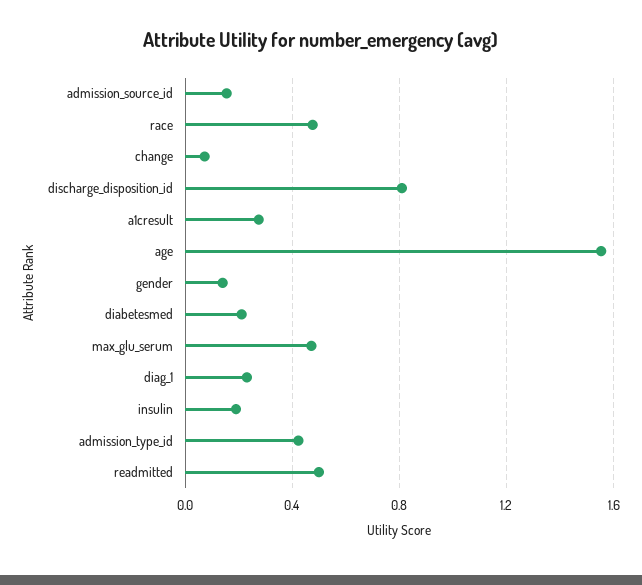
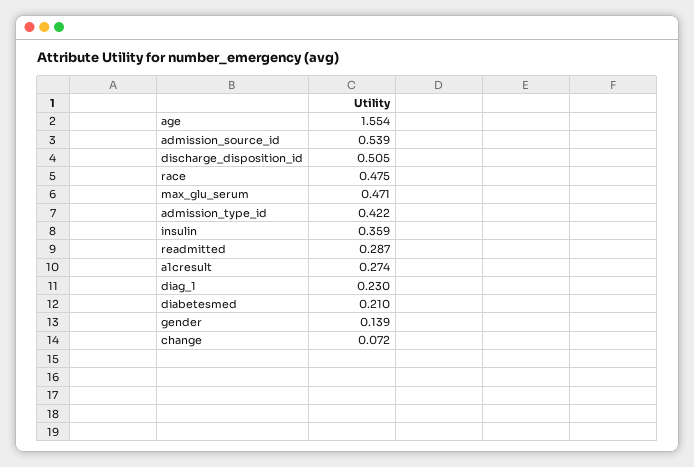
  {
-   "admission_source_id": 0.15,
+   "admission_source_id": 0.539,
    "race": 0.475,
    "change": 0.072,
-   "discharge_disposition_id": 0.8,
+   "discharge_disposition_id": 0.505,
    "a1cresult": 0.274,
    "age": 1.554,
    "gender": 0.139,
    "diabetesmed": 0.21,
    "max_glu_serum": 0.471,
    "diag_1": 0.23,
-   "insulin": 0.2,
+   "insulin": 0.359,
    "admission_type_id": 0.422,
-   "readmitted": 0.5
+   "readmitted": 0.287
  }

